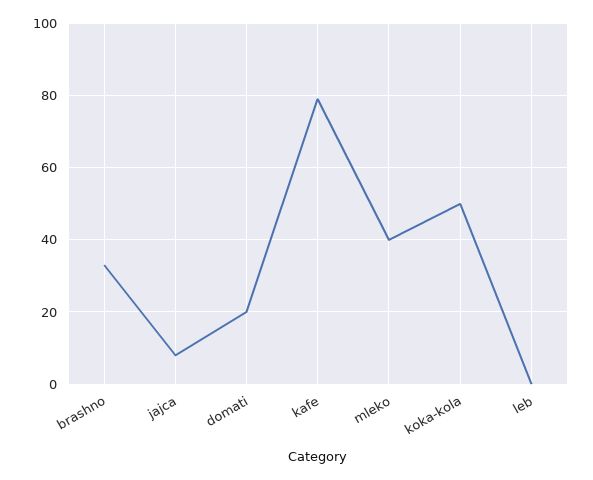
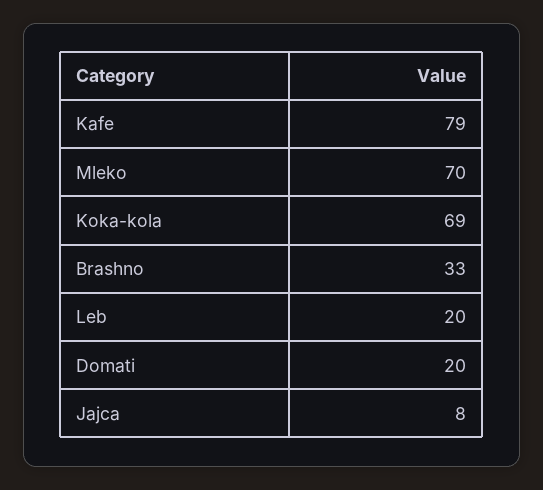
  {
    "brashno": 33,
    "jajca": 8,
    "domati": 20,
    "kafe": 79,
-   "mleko": 40,
+   "mleko": 70,
-   "koka-kola": 50,
+   "koka-kola": 69,
-   "leb": 0
+   "leb": 20
  }

